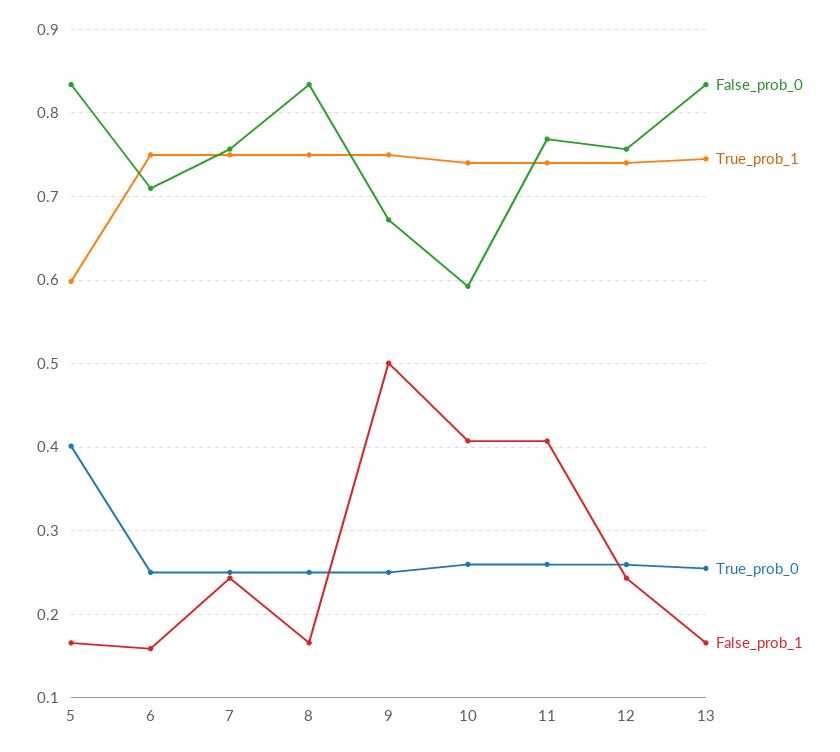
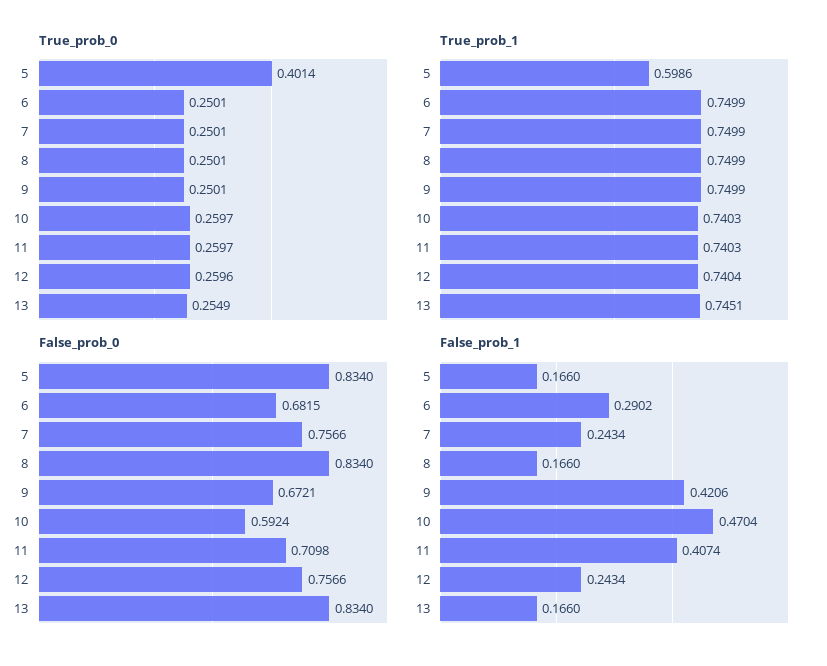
  {
    "False_prob_0": {
      "5": 0.834,
-     "6": 0.71,
+     "6": 0.6815,
      "7": 0.7566,
      "8": 0.834,
      "9": 0.6721,
      "10": 0.5924,
-     "11": 0.77,
+     "11": 0.7098,
      "12": 0.7566,
      "13": 0.834
    },
    "True_prob_1": {
      "5": 0.5986,
      "6": 0.7499,
      "7": 0.7499,
      "8": 0.7499,
      "9": 0.7499,
      "10": 0.7403,
      "11": 0.7403,
      "12": 0.7404,
      "13": 0.7451
    },
    "True_prob_0": {
      "5": 0.4014,
      "6": 0.2501,
      "7": 0.2501,
      "8": 0.2501,
      "9": 0.2501,
      "10": 0.2597,
      "11": 0.2597,
      "12": 0.2596,
      "13": 0.2549
    },
    "False_prob_1": {
      "5": 0.166,
-     "6": 0.16,
+     "6": 0.2902,
      "7": 0.2434,
      "8": 0.166,
-     "9": 0.5,
+     "9": 0.4206,
-     "10": 0.41,
+     "10": 0.4704,
      "11": 0.4074,
      "12": 0.2434,
      "13": 0.166
    }
  }

